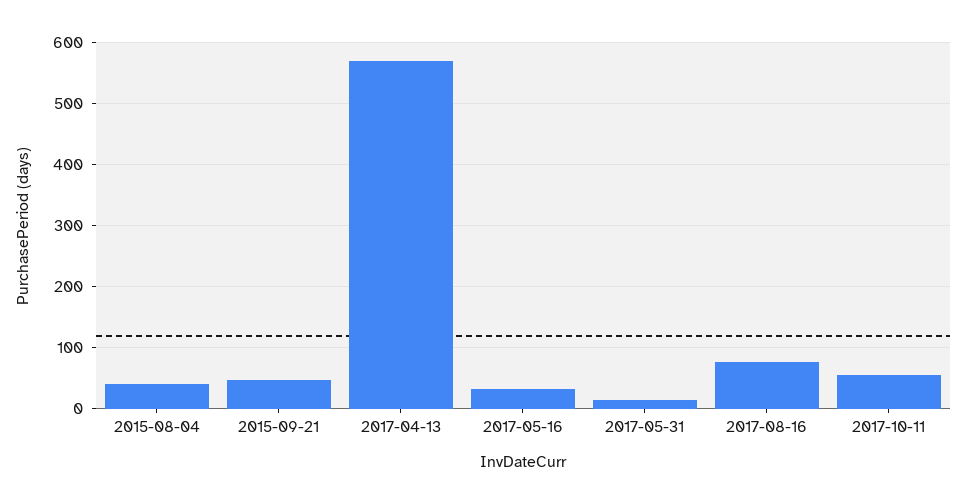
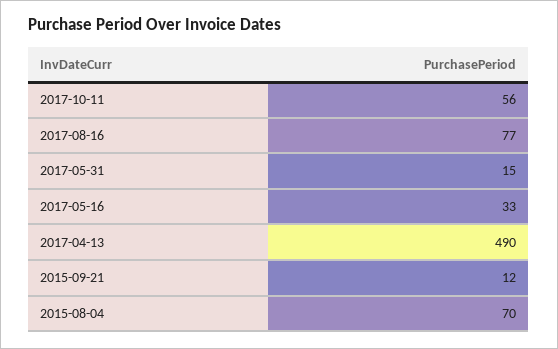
  {
-   "2015-08-04": 40,
+   "2015-08-04": 70,
-   "2015-09-21": 50,
+   "2015-09-21": 12,
-   "2017-04-13": 570,
+   "2017-04-13": 490,
    "2017-05-16": 33,
    "2017-05-31": 15,
    "2017-08-16": 77,
    "2017-10-11": 56
  }

